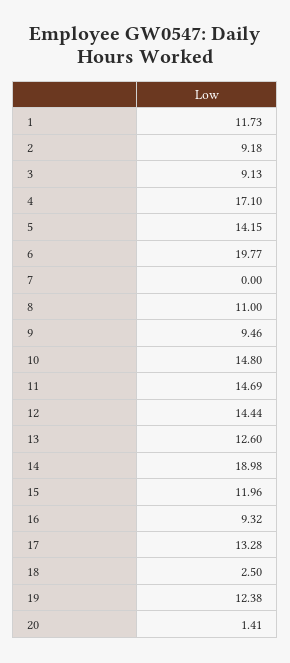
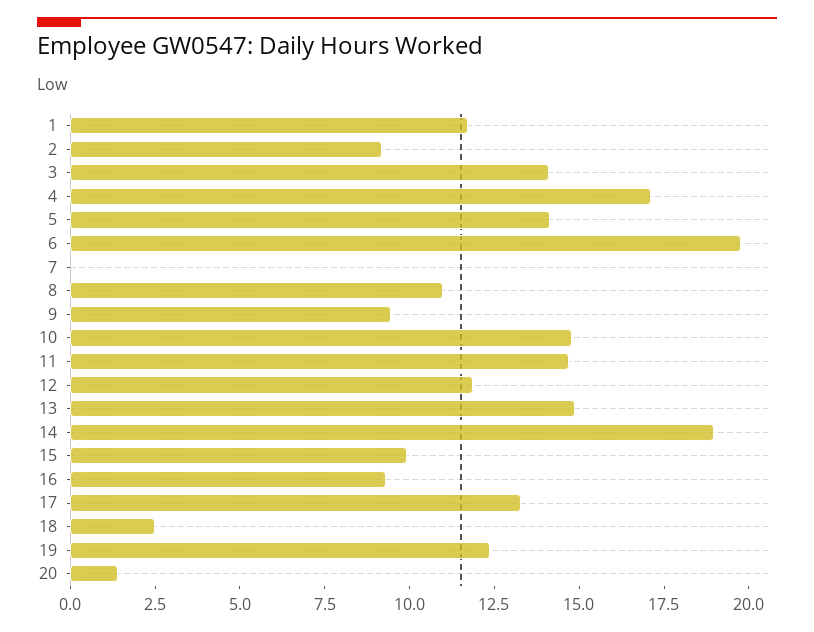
  {
    "1": 11.73,
    "2": 9.18,
-   "3": 9.13,
+   "3": 14,
    "4": 17.1,
    "5": 14.15,
    "6": 19.77,
    "7": 0,
    "8": 11,
    "9": 9.46,
    "10": 14.8,
    "11": 14.69,
-   "12": 14.44,
+   "12": 12,
-   "13": 12.6,
+   "13": 15,
    "14": 18.98,
-   "15": 11.96,
+   "15": 10,
    "16": 9.32,
    "17": 13.28,
    "18": 2.5,
    "19": 12.38,
    "20": 1.41
  }

